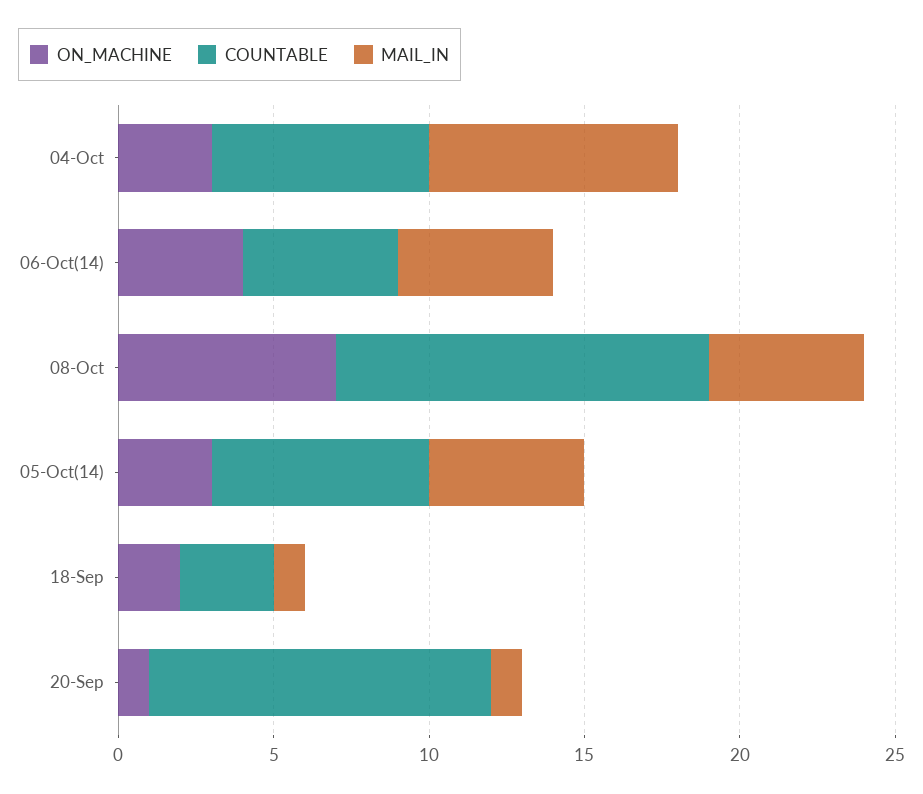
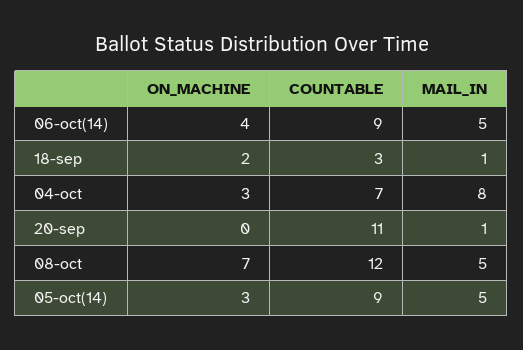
  {
    "ON_MACHINE": {
      "04-Oct": 3,
      "06-Oct(14)": 4,
      "08-Oct": 7,
      "05-Oct(14)": 3,
      "18-Sep": 2,
-     "20-Sep": 1
+     "20-Sep": 0
    },
    "COUNTABLE": {
      "04-Oct": 7,
-     "06-Oct(14)": 5,
+     "06-Oct(14)": 9,
      "08-Oct": 12,
-     "05-Oct(14)": 7,
+     "05-Oct(14)": 9,
      "18-Sep": 3,
      "20-Sep": 11
    },
    "MAIL_IN": {
      "04-Oct": 8,
      "06-Oct(14)": 5,
      "08-Oct": 5,
      "05-Oct(14)": 5,
      "18-Sep": 1,
      "20-Sep": 1
    }
  }

